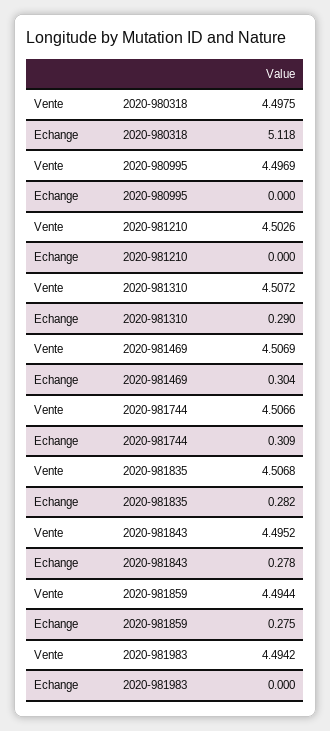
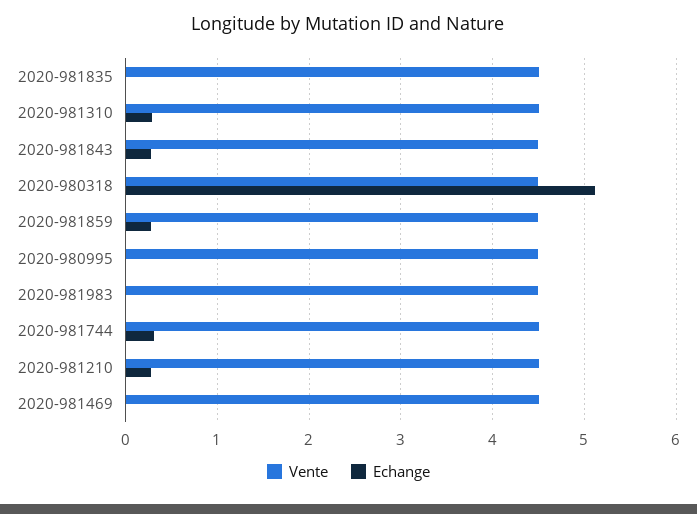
  {
    "Vente": {
      "2020-980318": 4.4975,
      "2020-980995": 4.4969,
      "2020-981210": 4.5026,
      "2020-981310": 4.5072,
      "2020-981469": 4.5069,
      "2020-981744": 4.5066,
      "2020-981835": 4.5068,
      "2020-981843": 4.4952,
      "2020-981859": 4.4944,
      "2020-981983": 4.4942
    },
    "Echange": {
      "2020-980318": 5.118,
      "2020-980995": 0,
-     "2020-981210": 0,
+     "2020-981210": 0.3,
      "2020-981310": 0.29,
-     "2020-981469": 0.304,
+     "2020-981469": 0,
      "2020-981744": 0.309,
-     "2020-981835": 0.282,
+     "2020-981835": 0,
      "2020-981843": 0.278,
      "2020-981859": 0.275,
      "2020-981983": 0
    }
  }

